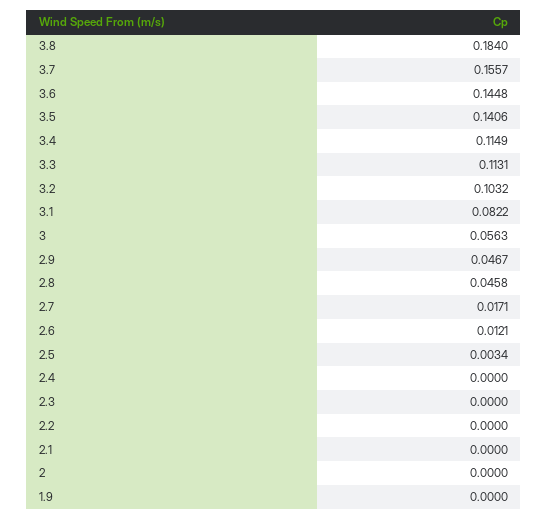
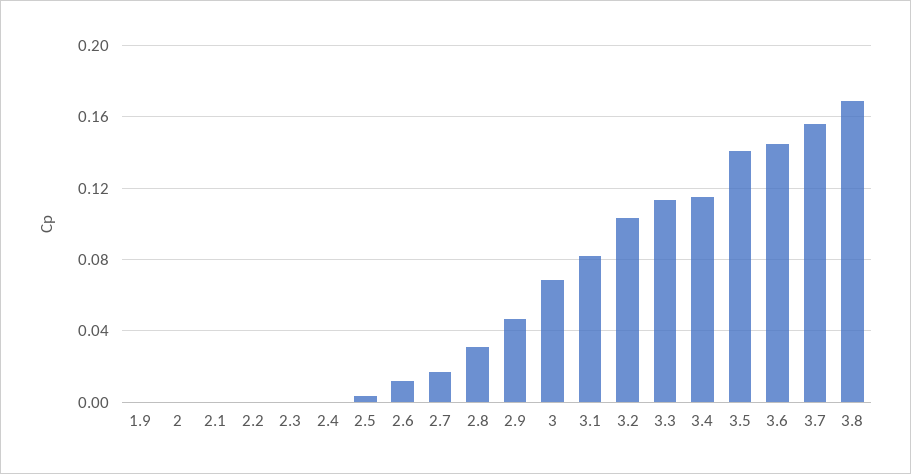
  {
-   "3.8": 0.184,
+   "3.8": 0.17,
    "3.7": 0.1557,
    "3.6": 0.1448,
    "3.5": 0.1406,
    "3.4": 0.1149,
    "3.3": 0.1131,
    "3.2": 0.1032,
    "3.1": 0.0822,
-   "3": 0.0563,
+   "3": 0.07,
    "2.9": 0.0467,
-   "2.8": 0.0458,
+   "2.8": 0.03,
    "2.7": 0.0171,
    "2.6": 0.0121,
    "2.5": 0.0034,
    "2.4": 0,
    "2.3": 0,
    "2.2": 0,
    "2.1": 0,
    "2": 0,
    "1.9": 0
  }

